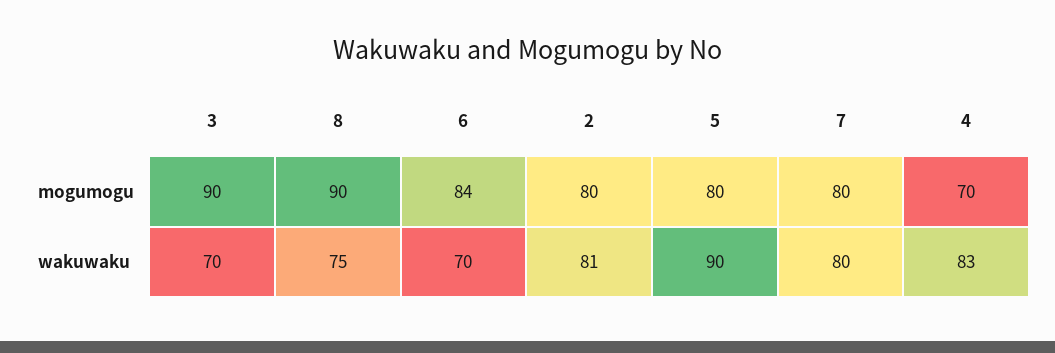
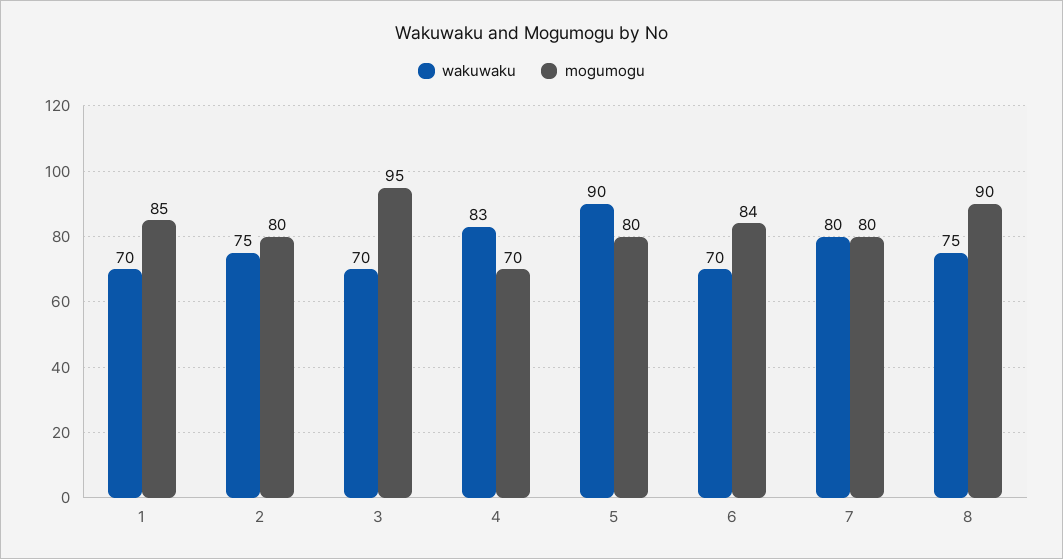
  {
    "mogumogu": {
-     "3": 90,
+     "3": 95,
      "8": 90,
      "6": 84,
      "2": 80,
      "5": 80,
      "7": 80,
-     "4": 70
+     "4": 70,
+     "1": 85
    },
    "wakuwaku": {
      "3": 70,
      "8": 75,
      "6": 70,
-     "2": 81,
+     "2": 75,
      "5": 90,
      "7": 80,
-     "4": 83
+     "4": 83,
+     "1": 70
    }
  }

